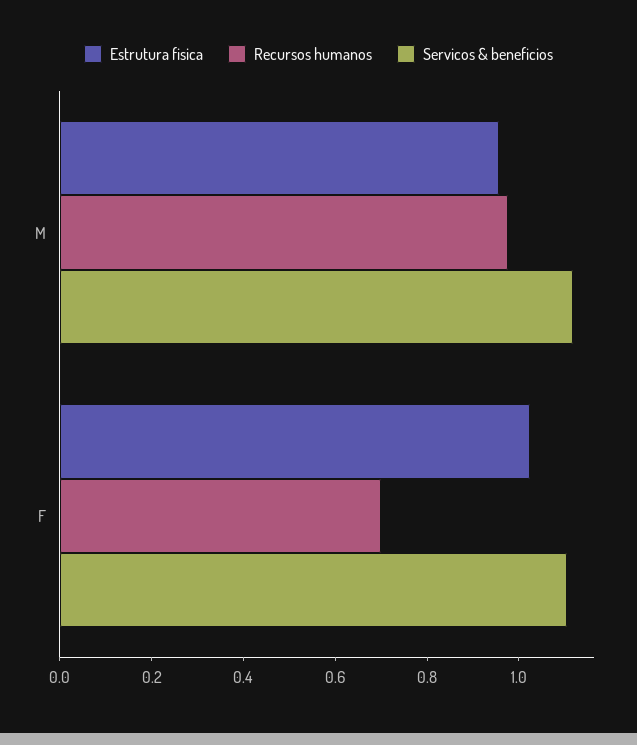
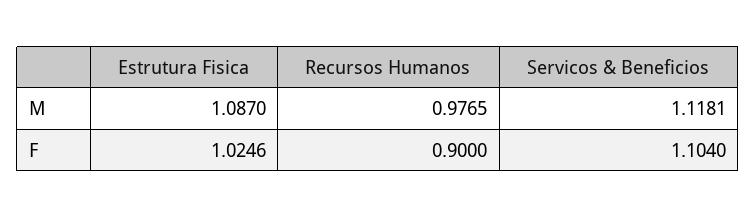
  {
    "Estrutura fisica": {
-     "M": 0.95,
+     "M": 1.087,
      "F": 1.0246
    },
    "Recursos humanos": {
      "M": 0.9765,
-     "F": 0.7
+     "F": 0.9
    },
    "Servicos & beneficios": {
      "M": 1.1181,
      "F": 1.104
    }
  }

